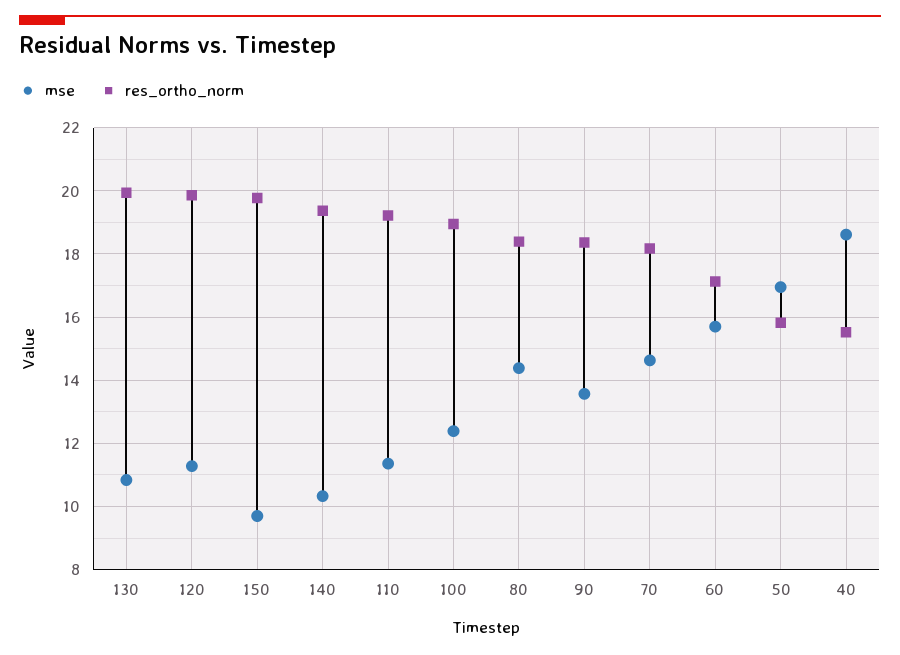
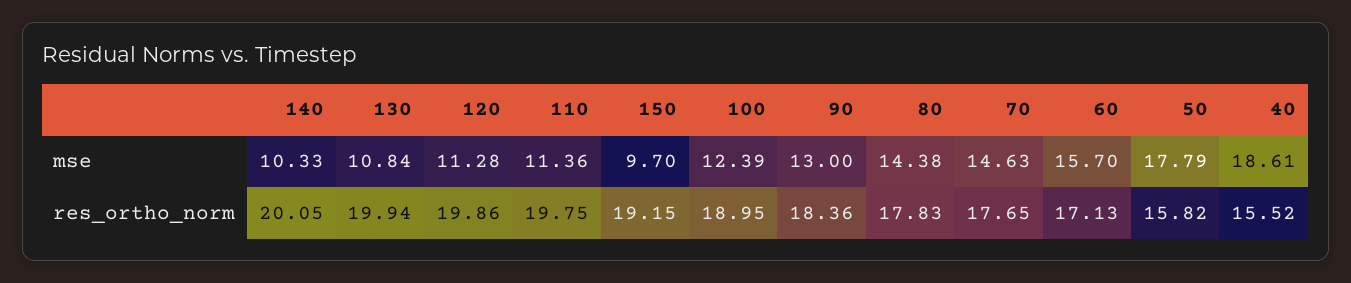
  {
    "mse": {
      "130": 10.84,
      "120": 11.28,
      "150": 9.7,
      "140": 10.33,
      "110": 11.36,
      "100": 12.39,
      "80": 14.38,
-     "90": 13.6,
+     "90": 13,
      "70": 14.63,
      "60": 15.7,
-     "50": 17,
+     "50": 17.79,
      "40": 18.61
    },
    "res_ortho_norm": {
      "130": 19.94,
      "120": 19.86,
-     "150": 19.8,
+     "150": 19.15,
-     "140": 19.4,
+     "140": 20.05,
-     "110": 19.2,
+     "110": 19.75,
      "100": 18.95,
-     "80": 18.4,
+     "80": 17.83,
      "90": 18.36,
-     "70": 18.2,
+     "70": 17.65,
      "60": 17.13,
      "50": 15.82,
      "40": 15.52
    }
  }

